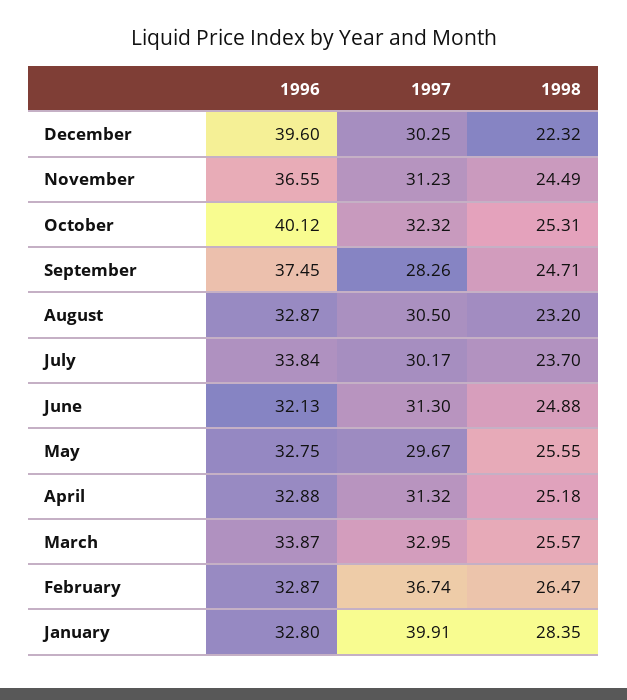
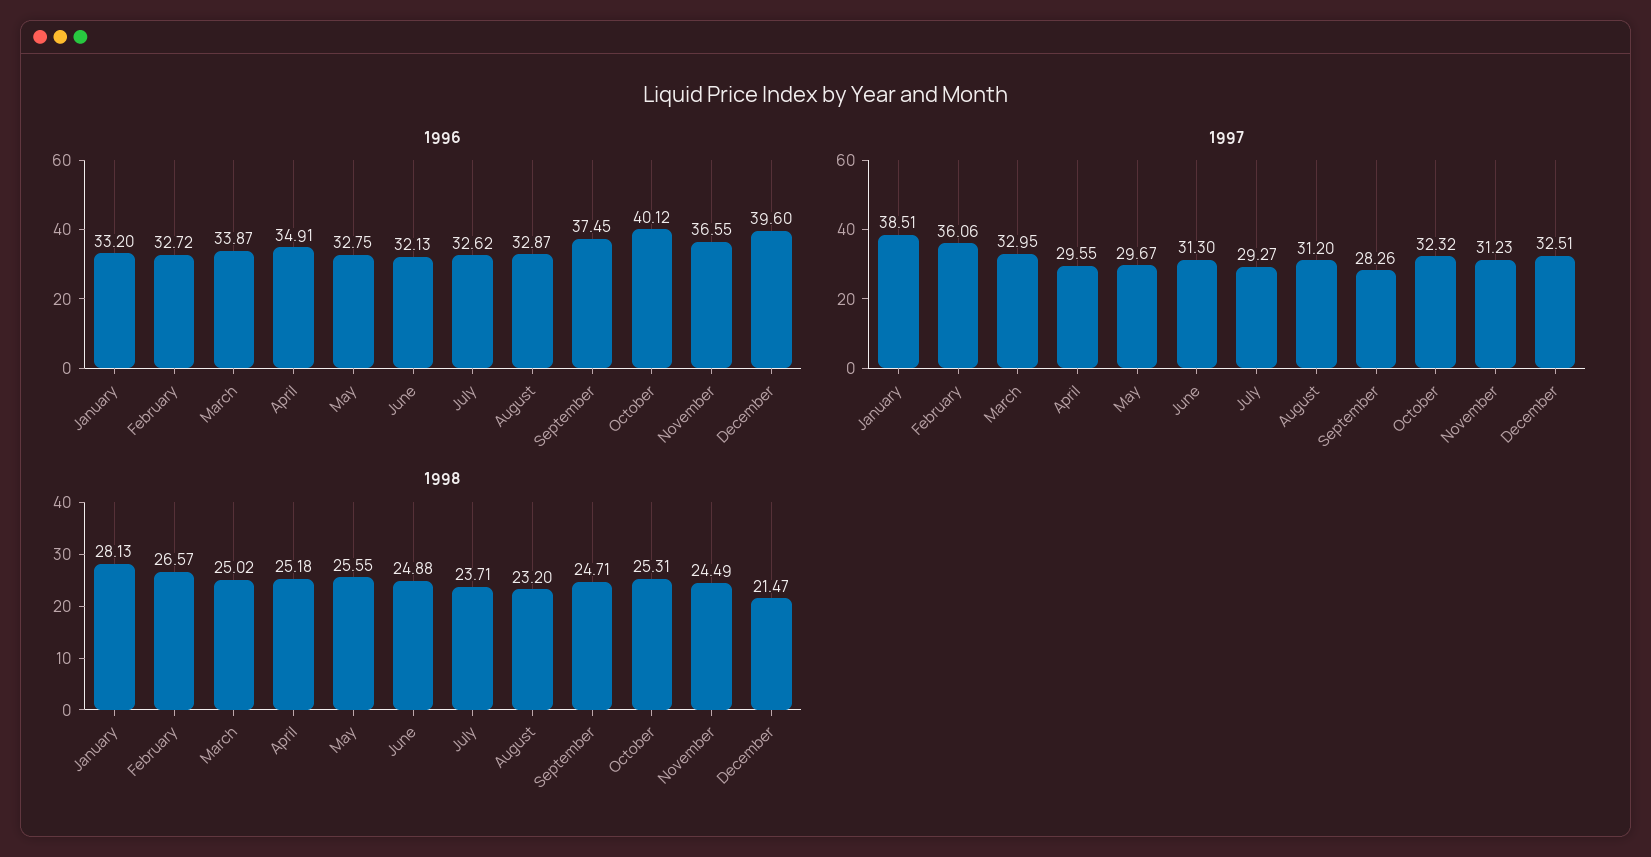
  {
    "1996": {
      "December": 39.6,
      "November": 36.55,
      "October": 40.12,
      "September": 37.45,
      "August": 32.87,
-     "July": 33.84,
+     "July": 32.62,
      "June": 32.13,
      "May": 32.75,
-     "April": 32.88,
+     "April": 34.91,
      "March": 33.87,
-     "February": 32.87,
+     "February": 32.72,
-     "January": 32.8
+     "January": 33.2
    },
    "1997": {
-     "December": 30.25,
+     "December": 32.51,
      "November": 31.23,
      "October": 32.32,
      "September": 28.26,
-     "August": 30.5,
+     "August": 31.2,
-     "July": 30.17,
+     "July": 29.27,
      "June": 31.3,
      "May": 29.67,
-     "April": 31.32,
+     "April": 29.55,
      "March": 32.95,
-     "February": 36.74,
+     "February": 36.06,
-     "January": 39.91
+     "January": 38.51
    },
    "1998": {
-     "December": 22.32,
+     "December": 21.47,
      "November": 24.49,
      "October": 25.31,
      "September": 24.71,
      "August": 23.2,
-     "July": 23.7,
+     "July": 23.71,
      "June": 24.88,
      "May": 25.55,
      "April": 25.18,
-     "March": 25.57,
+     "March": 25.02,
-     "February": 26.47,
+     "February": 26.57,
-     "January": 28.35
+     "January": 28.13
    }
  }

